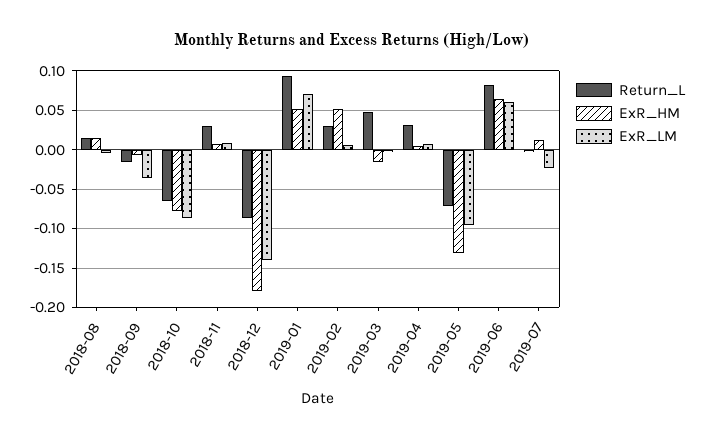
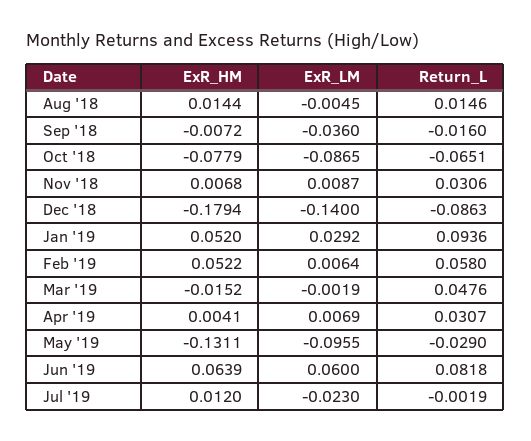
  {
    "Return_L": {
      "2018-08": 0.0146,
      "2018-09": -0.016,
      "2018-10": -0.0651,
      "2018-11": 0.0306,
      "2018-12": -0.0863,
      "2019-01": 0.0936,
-     "2019-02": 0.03,
+     "2019-02": 0.058,
      "2019-03": 0.0476,
      "2019-04": 0.0307,
-     "2019-05": -0.07,
+     "2019-05": -0.029,
      "2019-06": 0.0818,
      "2019-07": -0.0019
    },
    "ExR_HM": {
      "2018-08": 0.0144,
      "2018-09": -0.0072,
      "2018-10": -0.0779,
      "2018-11": 0.0068,
      "2018-12": -0.1794,
      "2019-01": 0.052,
      "2019-02": 0.0522,
      "2019-03": -0.0152,
      "2019-04": 0.0041,
      "2019-05": -0.1311,
      "2019-06": 0.0639,
      "2019-07": 0.012
    },
    "ExR_LM": {
      "2018-08": -0.0045,
      "2018-09": -0.036,
      "2018-10": -0.0865,
      "2018-11": 0.0087,
      "2018-12": -0.14,
-     "2019-01": 0.07,
+     "2019-01": 0.0292,
      "2019-02": 0.0064,
      "2019-03": -0.0019,
      "2019-04": 0.0069,
      "2019-05": -0.0955,
      "2019-06": 0.06,
      "2019-07": -0.023
    }
  }

